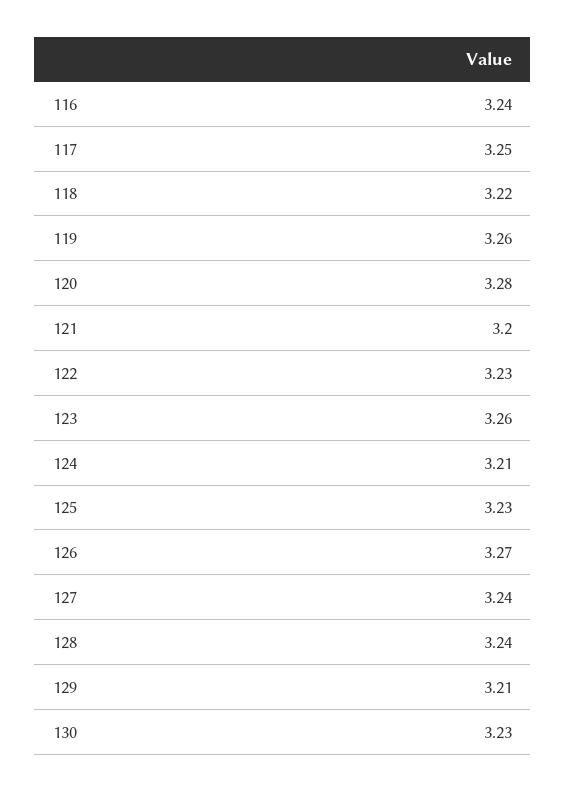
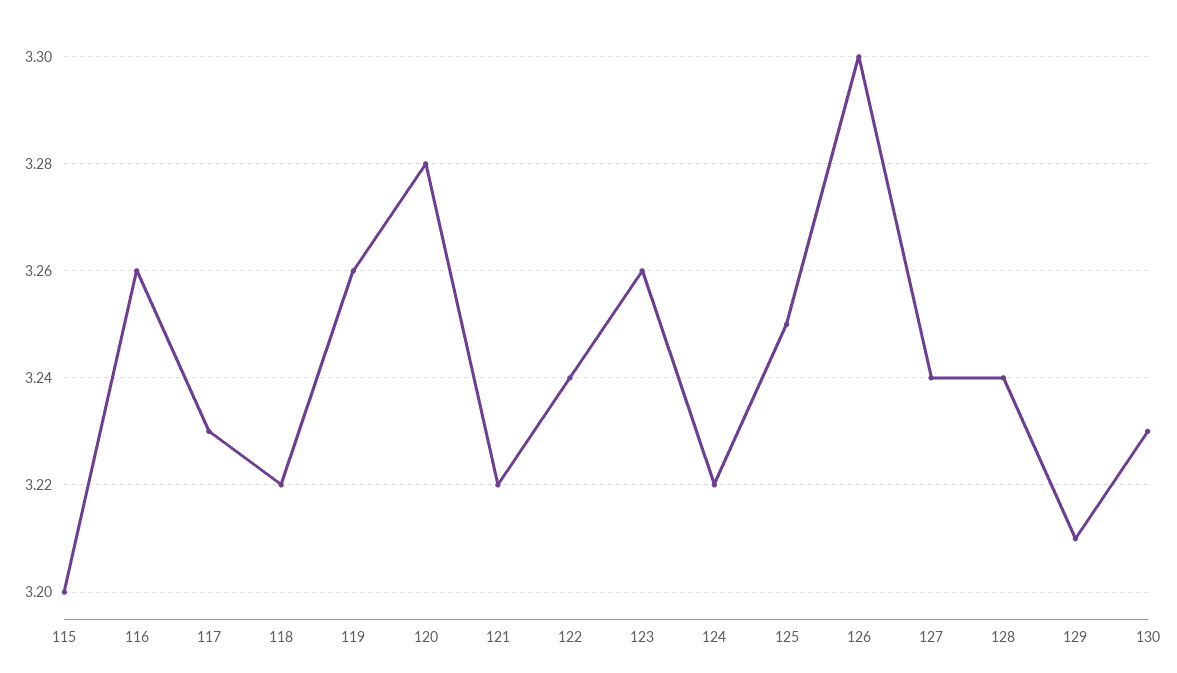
  {
-   "116": 3.24,
+   "116": 3.26,
-   "117": 3.25,
+   "117": 3.23,
    "118": 3.22,
    "119": 3.26,
    "120": 3.28,
-   "121": 3.2,
+   "121": 3.22,
-   "122": 3.23,
+   "122": 3.24,
    "123": 3.26,
-   "124": 3.21,
+   "124": 3.22,
-   "125": 3.23,
+   "125": 3.25,
-   "126": 3.27,
+   "126": 3.3,
    "127": 3.24,
    "128": 3.24,
    "129": 3.21,
-   "130": 3.23
+   "130": 3.23,
+   "115": 3.2
  }

